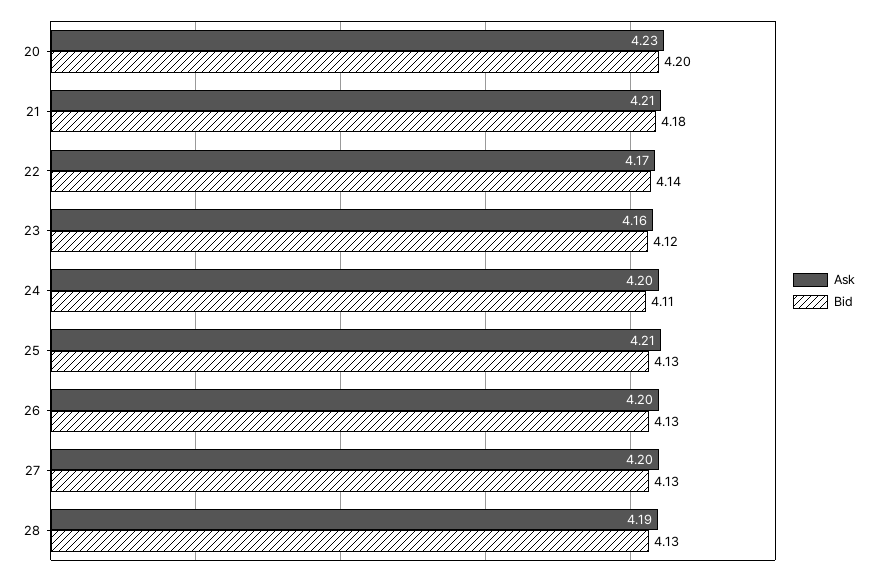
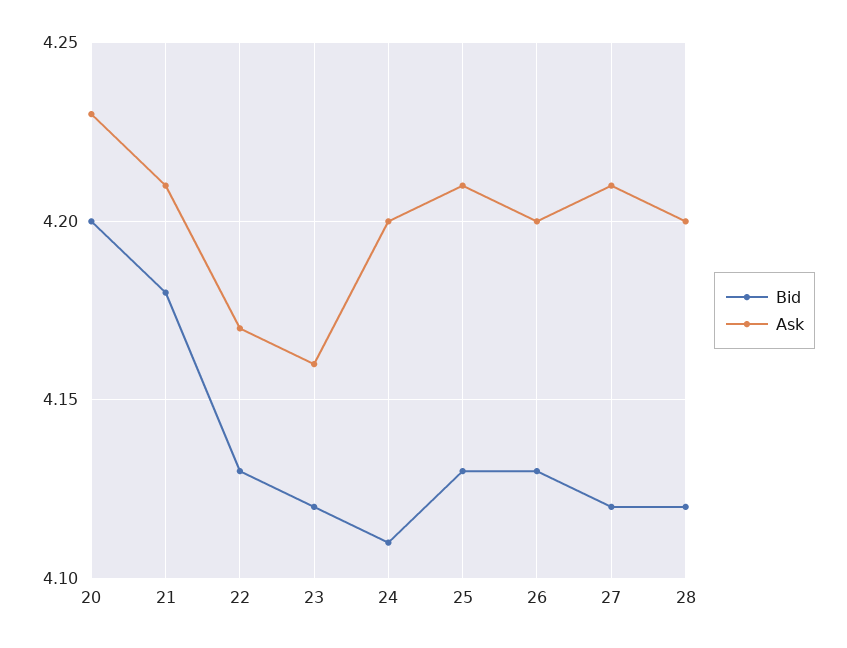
  {
    "Ask": {
      "20": 4.23,
      "21": 4.21,
      "22": 4.17,
      "23": 4.16,
      "24": 4.2,
      "25": 4.21,
      "26": 4.2,
-     "27": 4.2,
+     "27": 4.21,
-     "28": 4.19
+     "28": 4.2
    },
    "Bid": {
      "20": 4.2,
      "21": 4.18,
-     "22": 4.14,
+     "22": 4.13,
      "23": 4.12,
      "24": 4.11,
      "25": 4.13,
      "26": 4.13,
-     "27": 4.13,
+     "27": 4.12,
-     "28": 4.13
+     "28": 4.12
    }
  }

